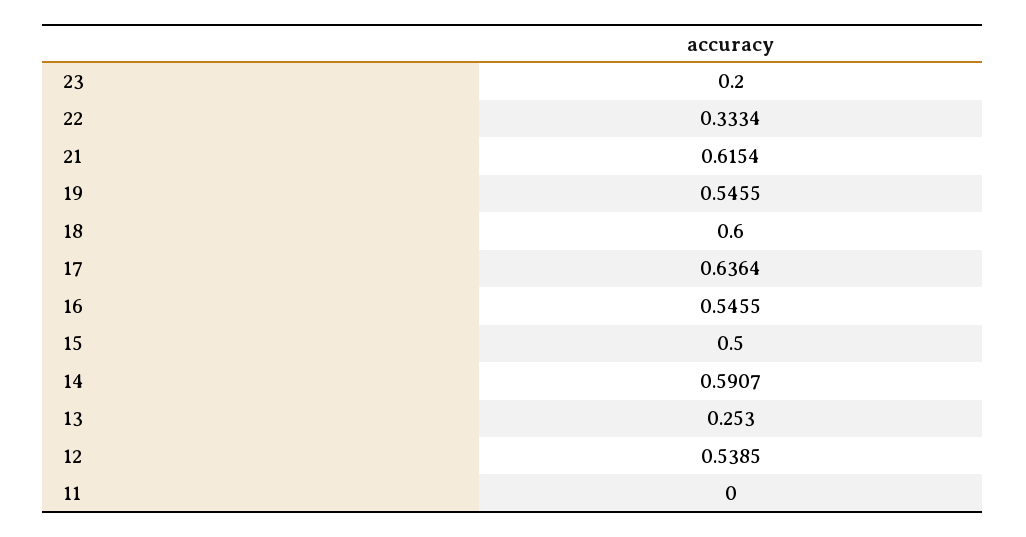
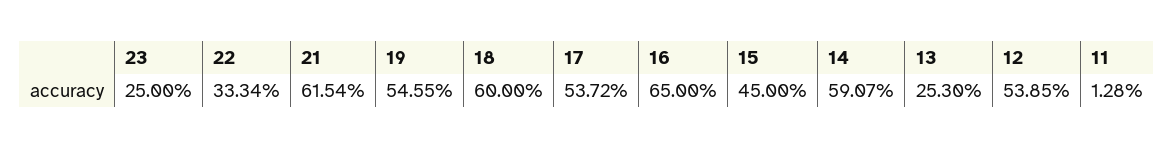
  {
-   "23": 0.2,
+   "23": 0.25,
    "22": 0.3334,
    "21": 0.6154,
    "19": 0.5455,
    "18": 0.6,
-   "17": 0.6364,
+   "17": 0.5372,
-   "16": 0.5455,
+   "16": 0.65,
-   "15": 0.5,
+   "15": 0.45,
    "14": 0.5907,
    "13": 0.253,
    "12": 0.5385,
-   "11": 0
+   "11": 0.0128
  }

